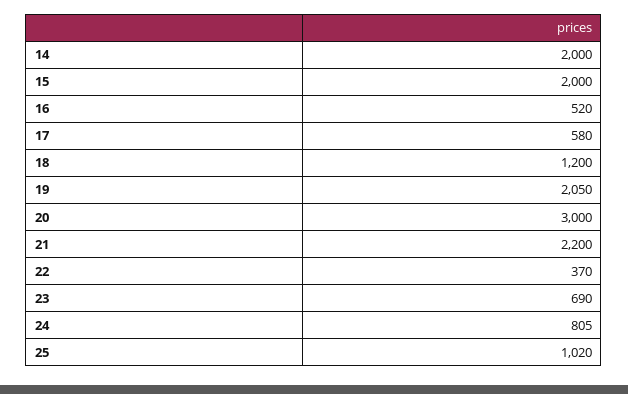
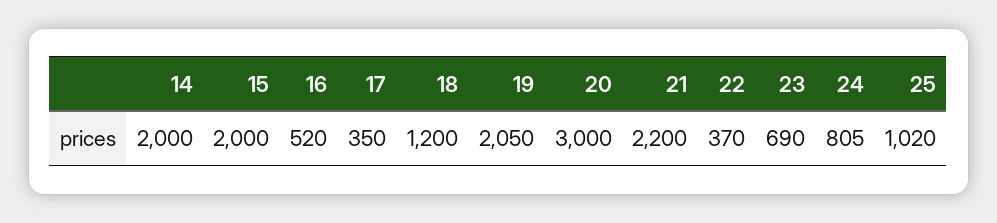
  {
    "14": 2000,
    "15": 2000,
    "16": 520,
-   "17": 580,
+   "17": 350,
    "18": 1200,
    "19": 2050,
    "20": 3000,
    "21": 2200,
    "22": 370,
    "23": 690,
    "24": 805,
    "25": 1020
  }

